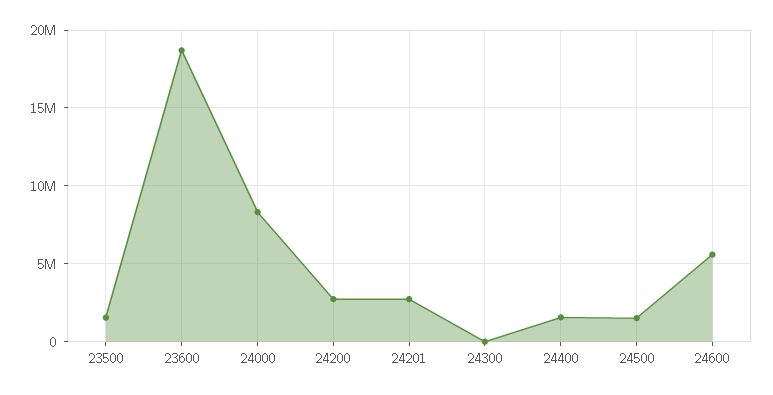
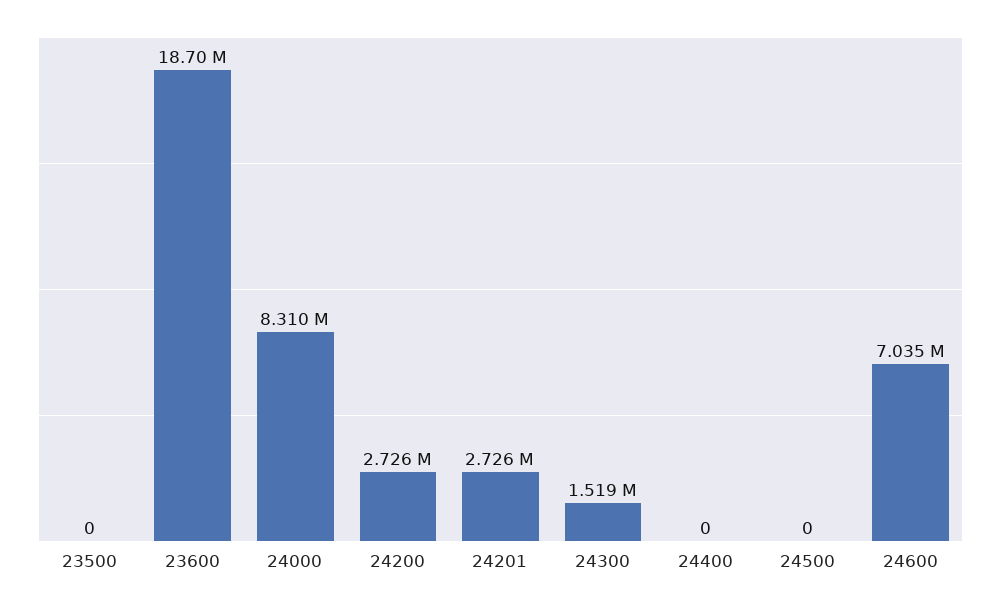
  {
-   "23500": 1500000,
+   "23500": 0,
    "23600": 18700000,
    "24000": 8310000,
    "24200": 2726000,
    "24201": 2726000,
-   "24300": 0,
+   "24300": 1519000,
-   "24400": 1500000,
+   "24400": 0,
-   "24500": 1500000,
+   "24500": 0,
-   "24600": 5500000
+   "24600": 7035000
  }

